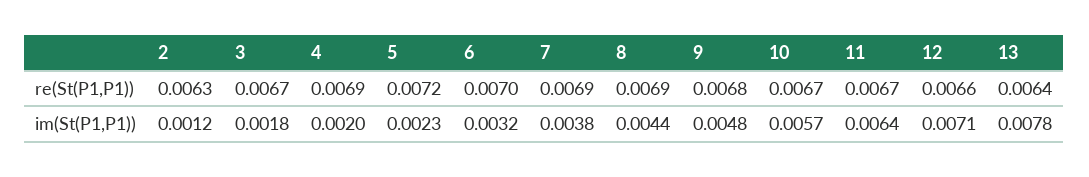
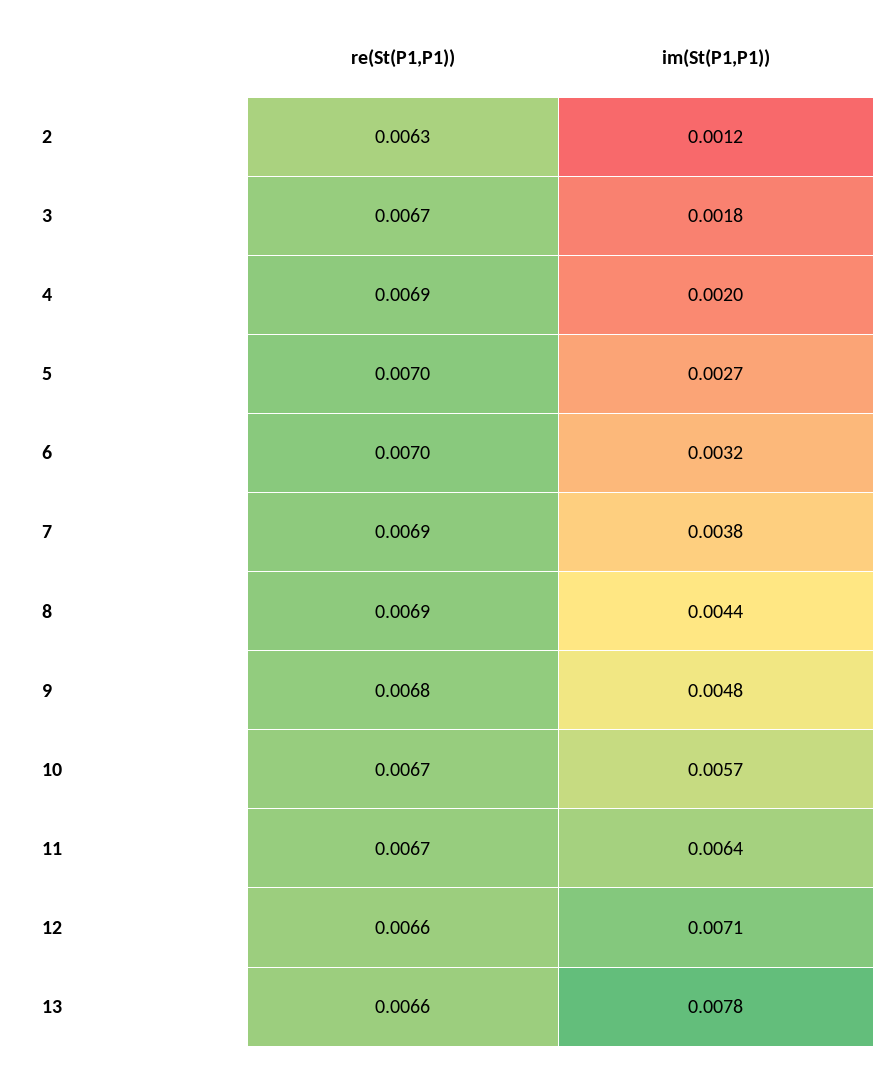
  {
    "2": {
      "re(St(P1,P1))": 0.0063,
      "im(St(P1,P1))": 0.0012
    },
    "3": {
      "re(St(P1,P1))": 0.0067,
      "im(St(P1,P1))": 0.0018
    },
    "4": {
      "re(St(P1,P1))": 0.0069,
      "im(St(P1,P1))": 0.002
    },
    "5": {
-     "re(St(P1,P1))": 0.0072,
+     "re(St(P1,P1))": 0.007,
-     "im(St(P1,P1))": 0.0023
+     "im(St(P1,P1))": 0.0027
    },
    "6": {
      "re(St(P1,P1))": 0.007,
      "im(St(P1,P1))": 0.0032
    },
    "7": {
      "re(St(P1,P1))": 0.0069,
      "im(St(P1,P1))": 0.0038
    },
    "8": {
      "re(St(P1,P1))": 0.0069,
      "im(St(P1,P1))": 0.0044
    },
    "9": {
      "re(St(P1,P1))": 0.0068,
      "im(St(P1,P1))": 0.0048
    },
    "10": {
      "re(St(P1,P1))": 0.0067,
      "im(St(P1,P1))": 0.0057
    },
    "11": {
      "re(St(P1,P1))": 0.0067,
      "im(St(P1,P1))": 0.0064
    },
    "12": {
      "re(St(P1,P1))": 0.0066,
      "im(St(P1,P1))": 0.0071
    },
    "13": {
-     "re(St(P1,P1))": 0.0064,
+     "re(St(P1,P1))": 0.0066,
      "im(St(P1,P1))": 0.0078
    }
  }

